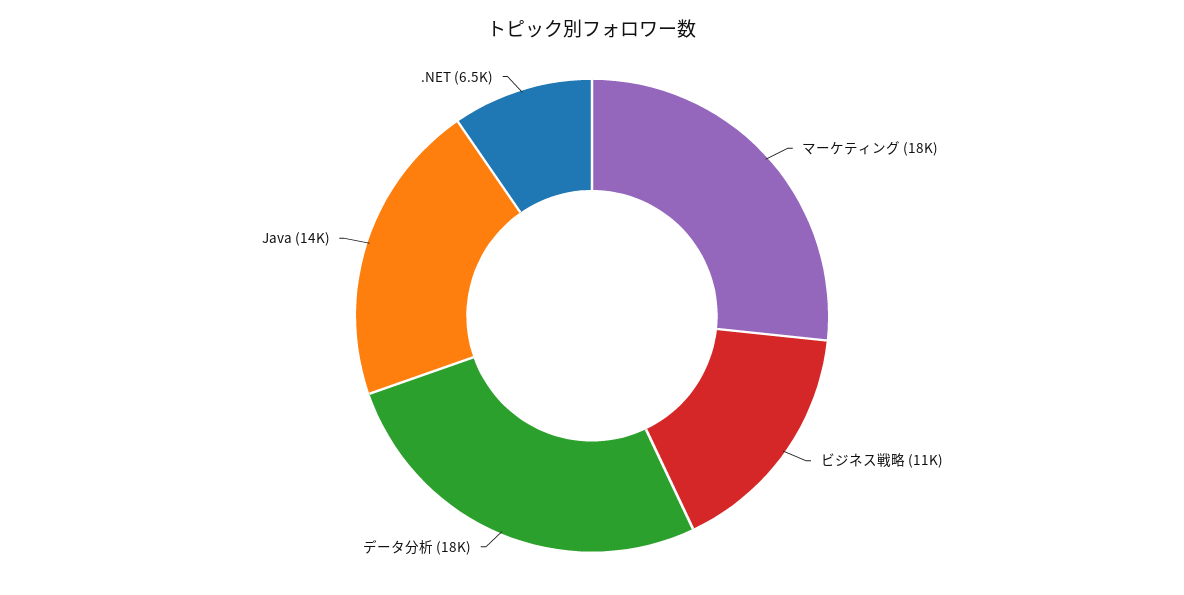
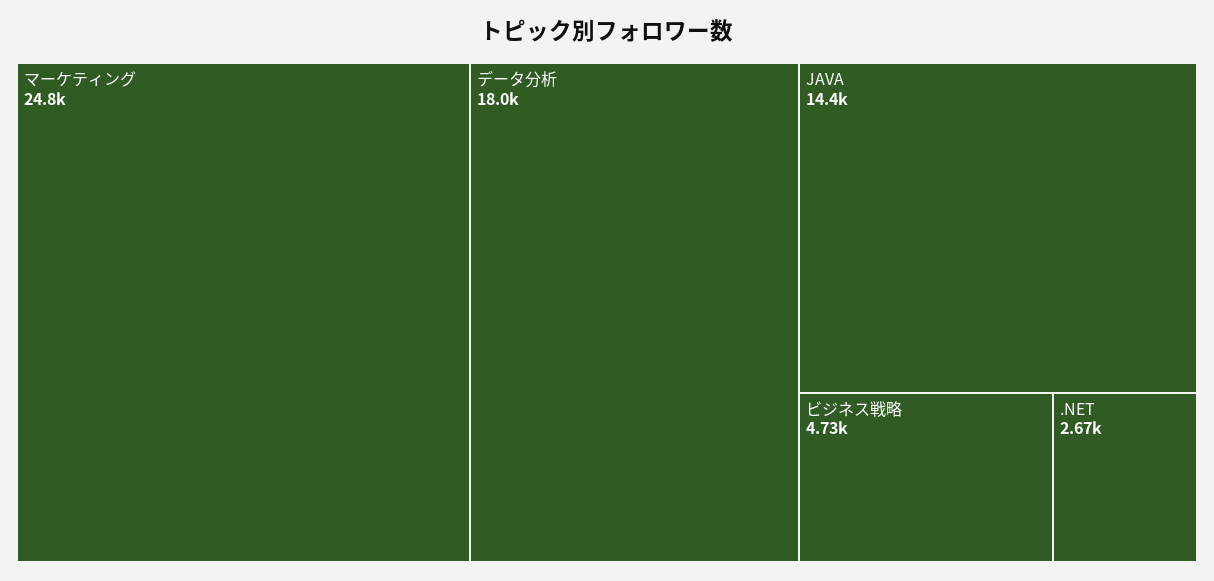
  {
-   "マーケティング": 18000,
+   "マーケティング": 24800,
-   "ビジネス戦略": 11000,
+   "ビジネス戦略": 4730,
    "データ分析": 18000,
    "Java": 14400,
-   ".NET": 6500
+   ".NET": 2670
  }

